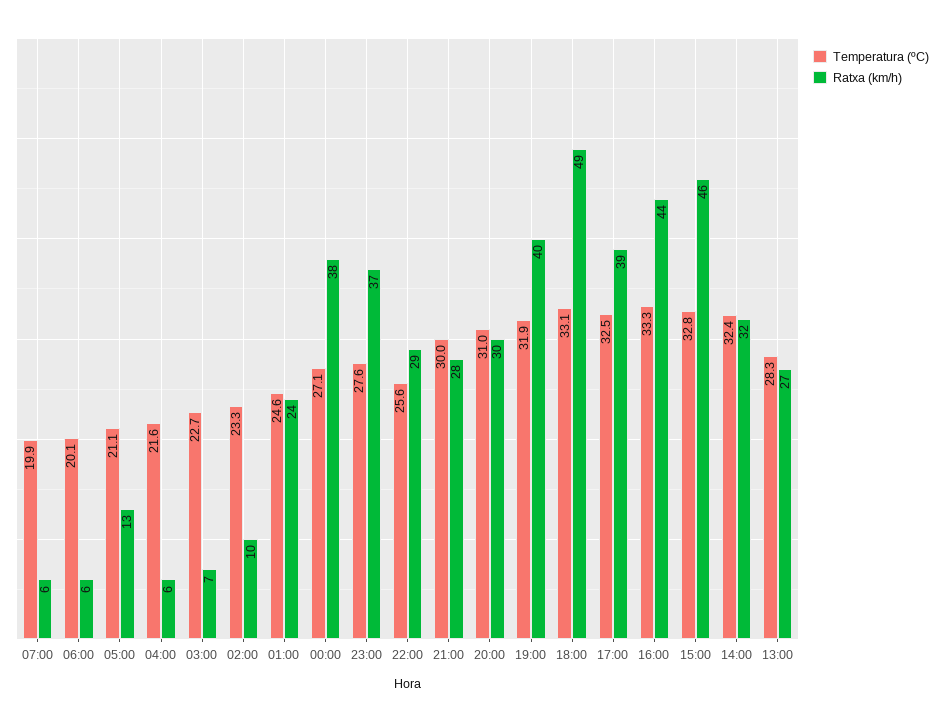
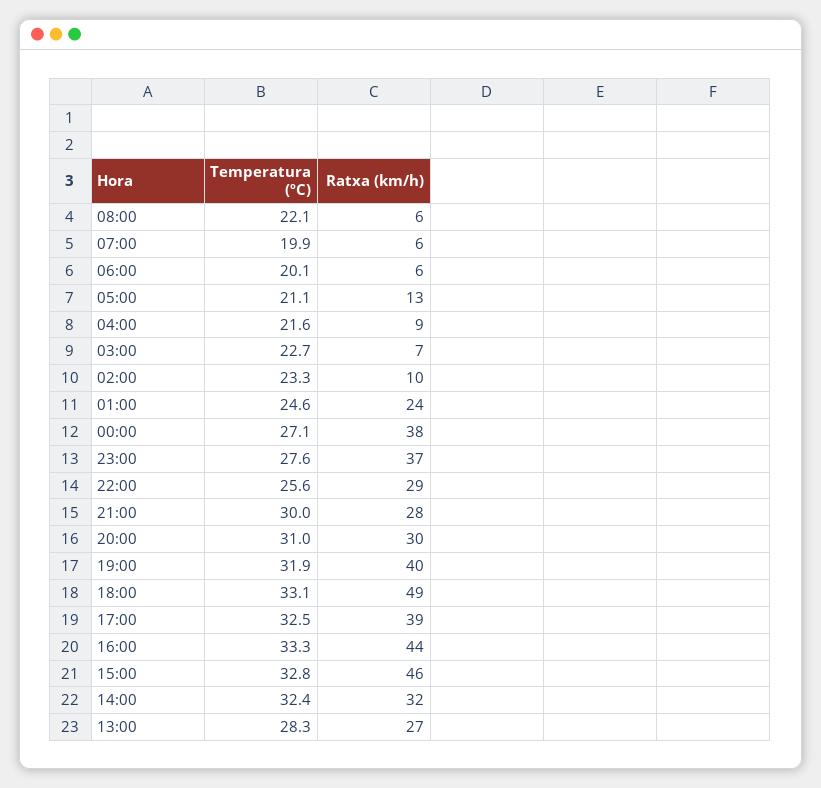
  {
    "Temperatura (ºC)": {
      "07:00": 19.9,
      "06:00": 20.1,
      "05:00": 21.1,
      "04:00": 21.6,
      "03:00": 22.7,
      "02:00": 23.3,
      "01:00": 24.6,
      "00:00": 27.1,
      "23:00": 27.6,
      "22:00": 25.6,
      "21:00": 30,
      "20:00": 31,
      "19:00": 31.9,
      "18:00": 33.1,
      "17:00": 32.5,
      "16:00": 33.3,
      "15:00": 32.8,
      "14:00": 32.4,
-     "13:00": 28.3
+     "13:00": 28.3,
+     "08:00": 22.1
    },
    "Ratxa (km/h)": {
      "07:00": 6,
      "06:00": 6,
      "05:00": 13,
-     "04:00": 6,
+     "04:00": 9,
      "03:00": 7,
      "02:00": 10,
      "01:00": 24,
      "00:00": 38,
      "23:00": 37,
      "22:00": 29,
      "21:00": 28,
      "20:00": 30,
      "19:00": 40,
      "18:00": 49,
      "17:00": 39,
      "16:00": 44,
      "15:00": 46,
      "14:00": 32,
-     "13:00": 27
+     "13:00": 27,
+     "08:00": 6
    }
  }

